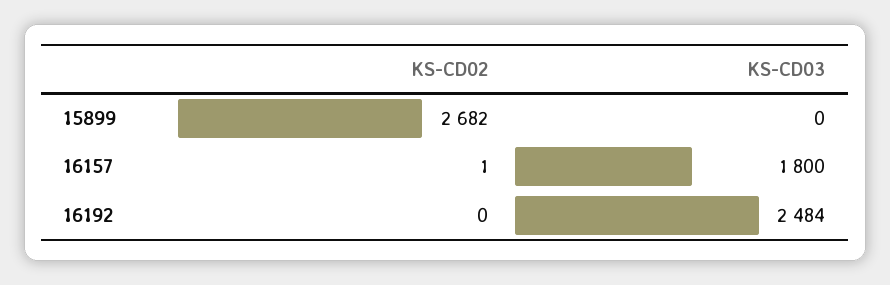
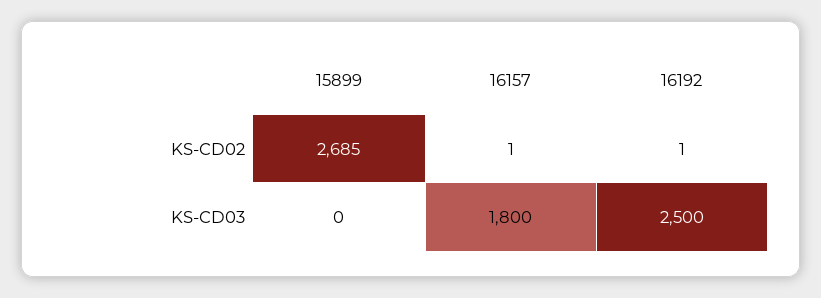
  {
    "KS-CD02": {
-     "15899": 2682,
+     "15899": 2685,
      "16157": 1,
-     "16192": 0
+     "16192": 1
    },
    "KS-CD03": {
      "15899": 0,
      "16157": 1800,
-     "16192": 2484
+     "16192": 2500
    }
  }

